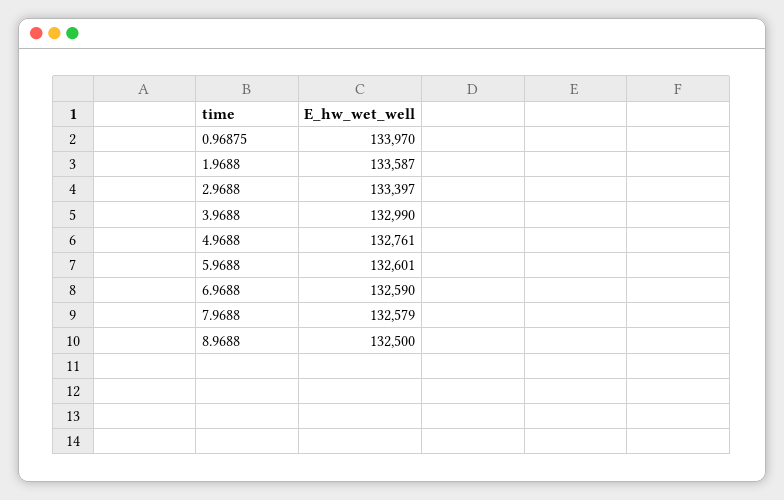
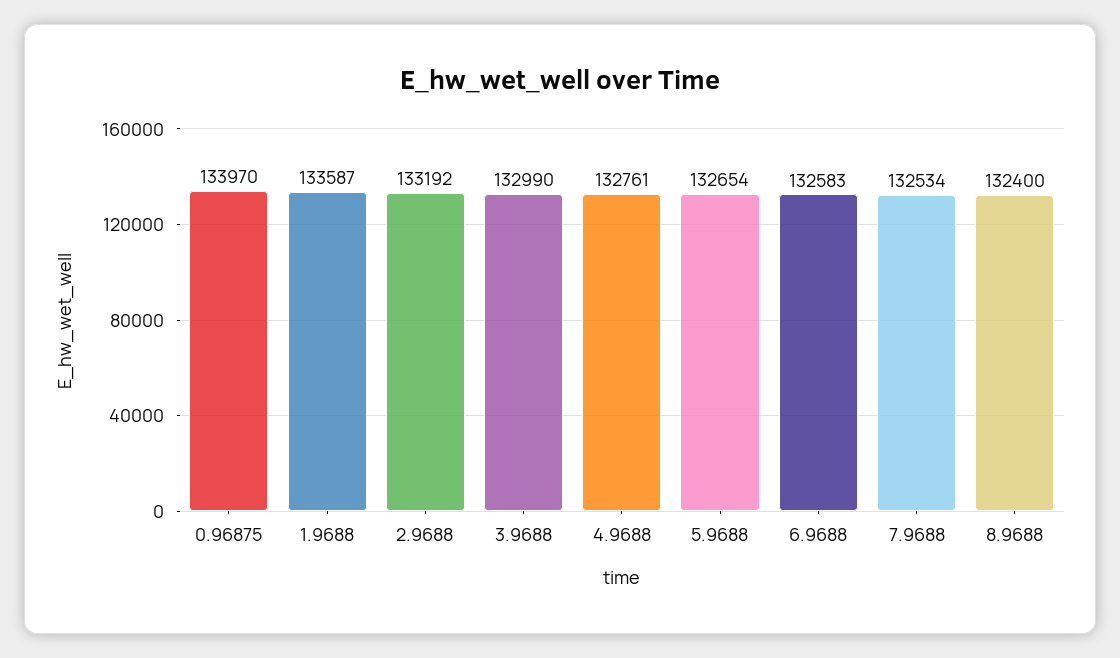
  {
    "0.96875": 133970,
    "1.9688": 133587,
-   "2.9688": 133397,
+   "2.9688": 133192,
    "3.9688": 132990,
    "4.9688": 132761,
-   "5.9688": 132601,
+   "5.9688": 132654,
-   "6.9688": 132590,
+   "6.9688": 132583,
-   "7.9688": 132579,
+   "7.9688": 132534,
-   "8.9688": 132500
+   "8.9688": 132400
  }

